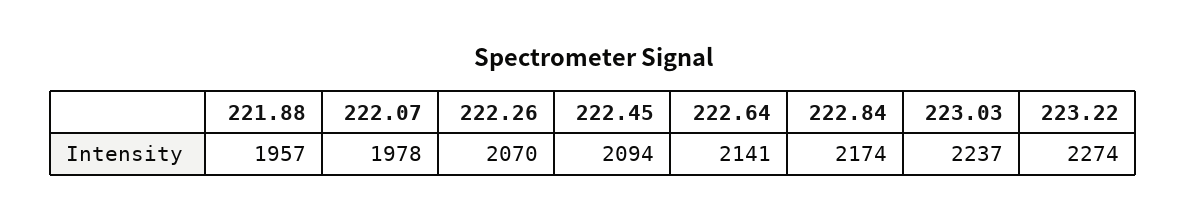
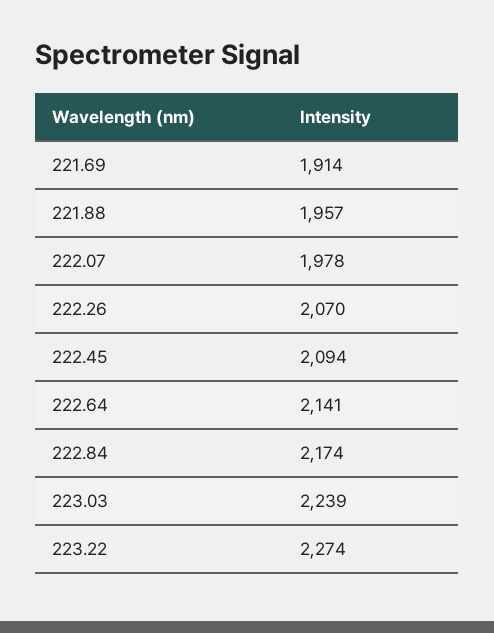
  {
    "221.88": 1957,
    "222.07": 1978,
    "222.26": 2070,
    "222.45": 2094,
    "222.64": 2141,
    "222.84": 2174,
-   "223.03": 2237,
+   "223.03": 2239,
-   "223.22": 2274
+   "223.22": 2274,
+   "221.69": 1914
  }

